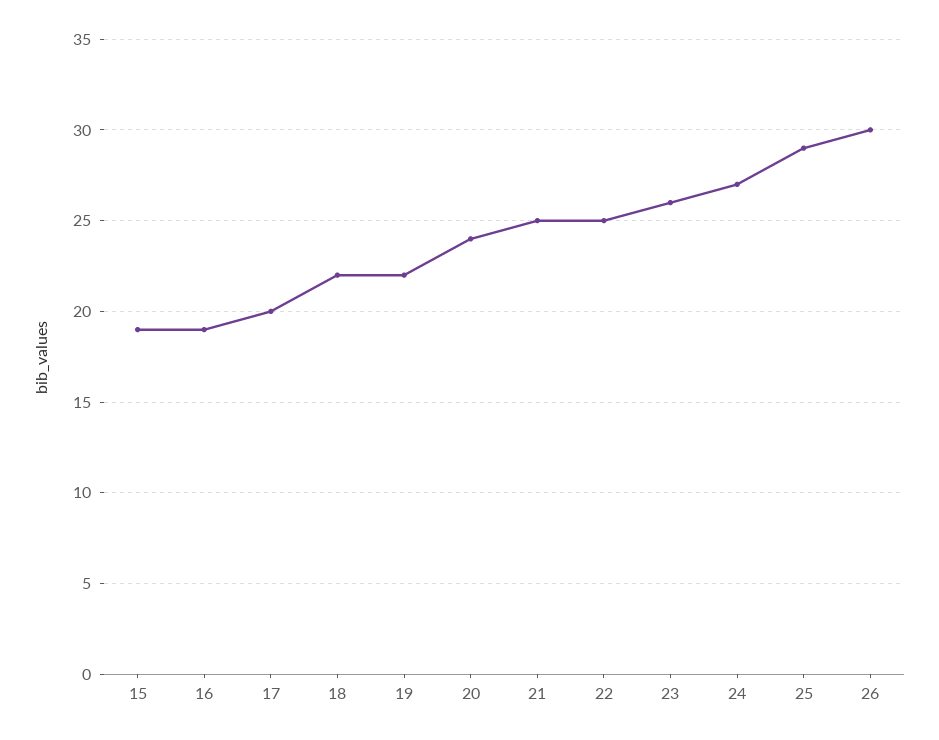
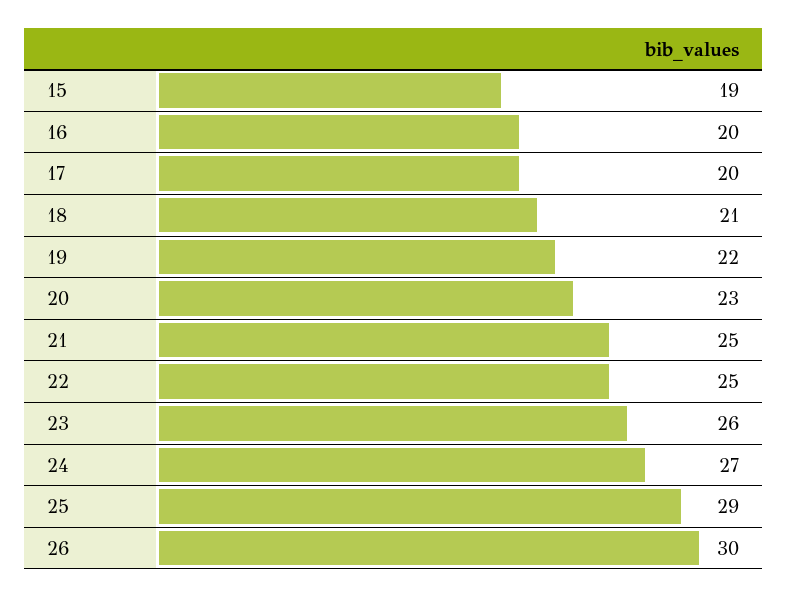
  {
    "15": 19,
-   "16": 19,
+   "16": 20,
    "17": 20,
-   "18": 22,
+   "18": 21,
    "19": 22,
-   "20": 24,
+   "20": 23,
    "21": 25,
    "22": 25,
    "23": 26,
    "24": 27,
    "25": 29,
    "26": 30
  }

